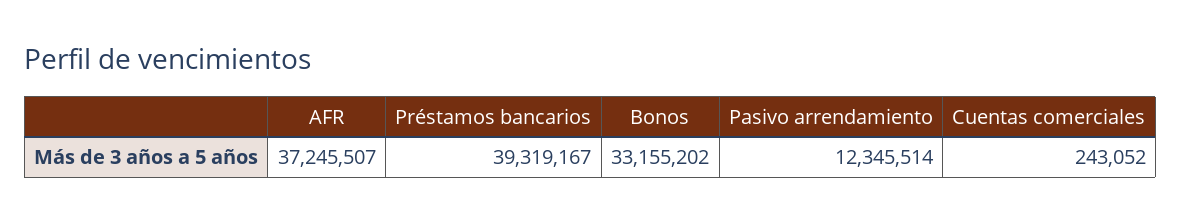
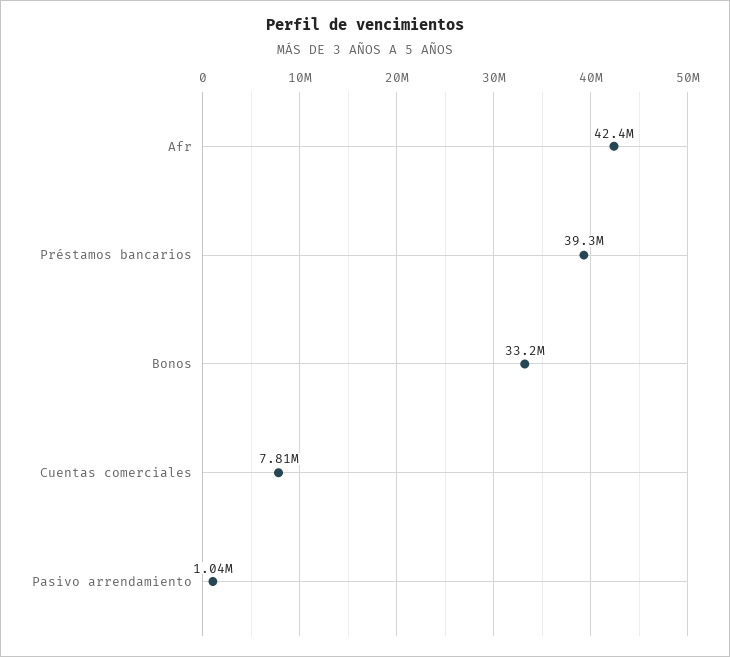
  {
-   "AFR": 37245507,
+   "AFR": 42400000,
    "Préstamos bancarios": 39319167,
    "Bonos": 33155202,
-   "Pasivo arrendamiento": 12345514,
+   "Pasivo arrendamiento": 1040000,
-   "Cuentas comerciales": 243052
+   "Cuentas comerciales": 7810000
  }

